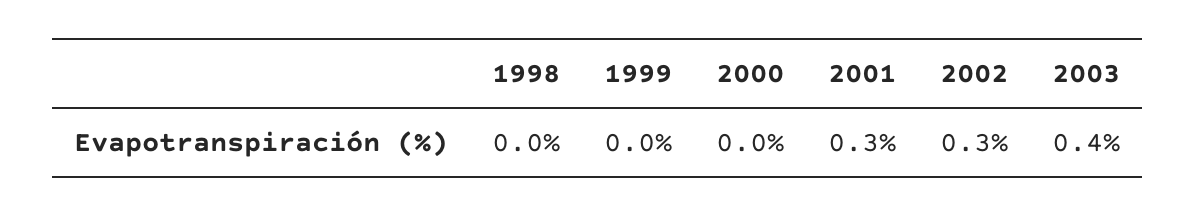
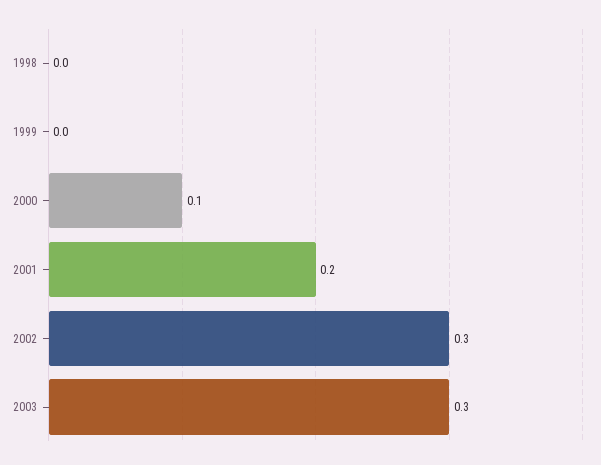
  {
    "1998": 0,
    "1999": 0,
-   "2000": 0,
+   "2000": 0.1,
-   "2001": 0.3,
+   "2001": 0.2,
    "2002": 0.3,
-   "2003": 0.4
+   "2003": 0.3
  }

